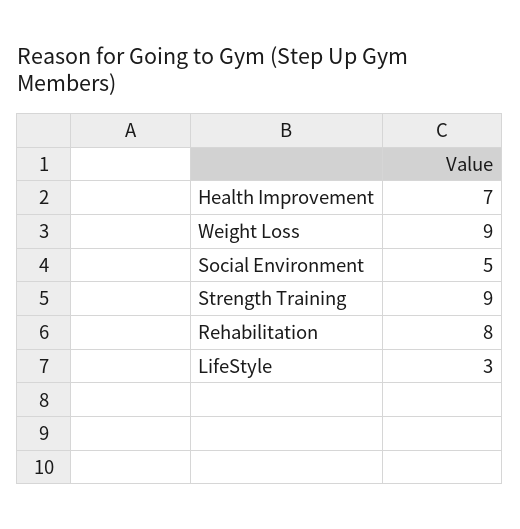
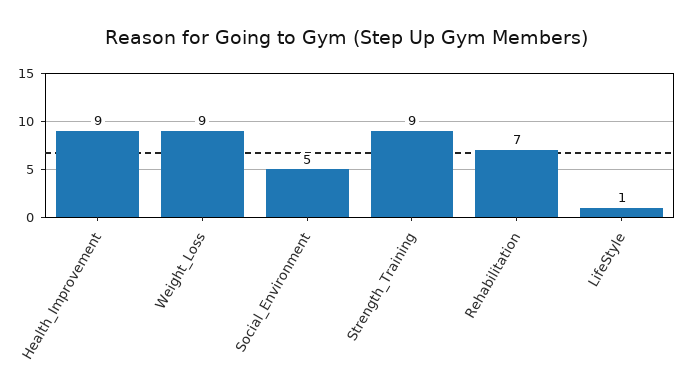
  {
-   "Health Improvement": 7,
+   "Health Improvement": 9,
    "Weight Loss": 9,
    "Social Environment": 5,
    "Strength Training": 9,
-   "Rehabilitation": 8,
+   "Rehabilitation": 7,
-   "LifeStyle": 3
+   "LifeStyle": 1
  }

